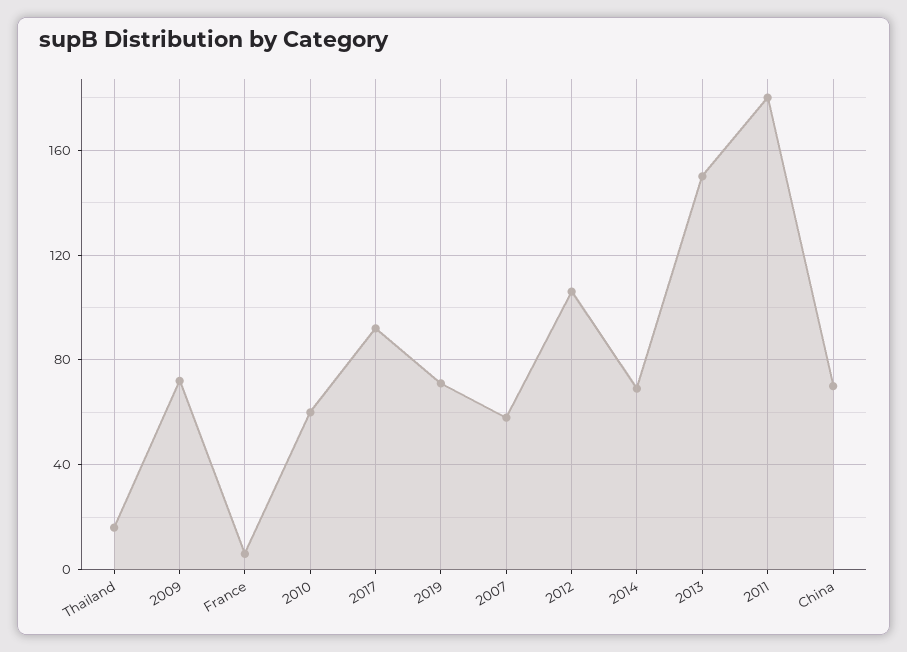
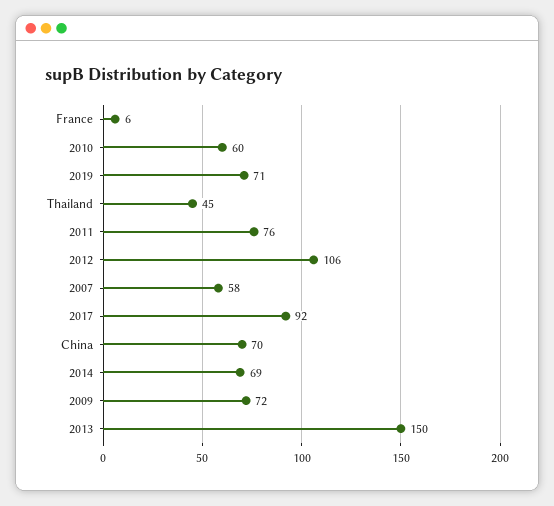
  {
-   "Thailand": 15,
+   "Thailand": 45,
    "2009": 72,
    "France": 6,
    "2010": 60,
    "2017": 92,
    "2019": 71,
    "2007": 58,
    "2012": 106,
    "2014": 69,
    "2013": 150,
-   "2011": 180,
+   "2011": 76,
    "China": 70
  }

